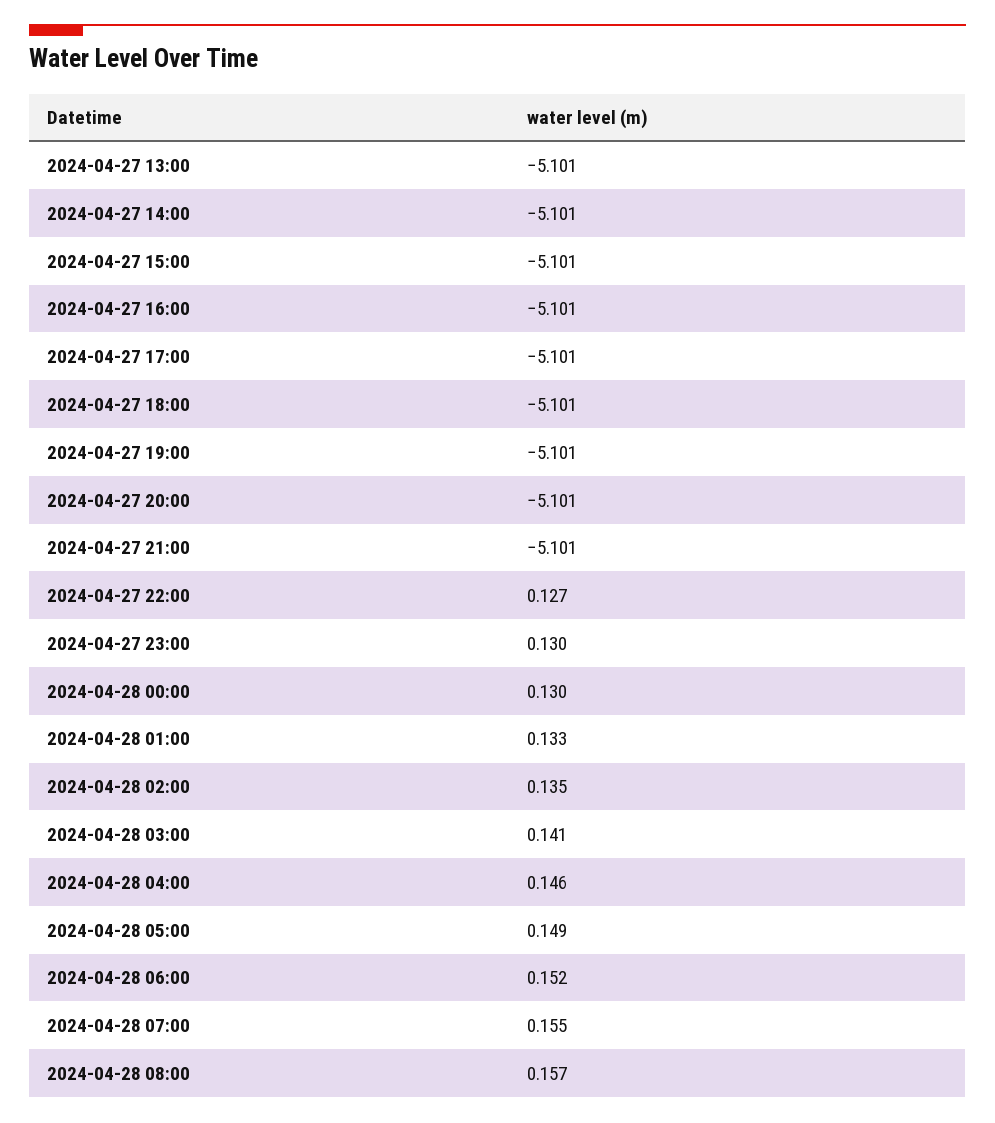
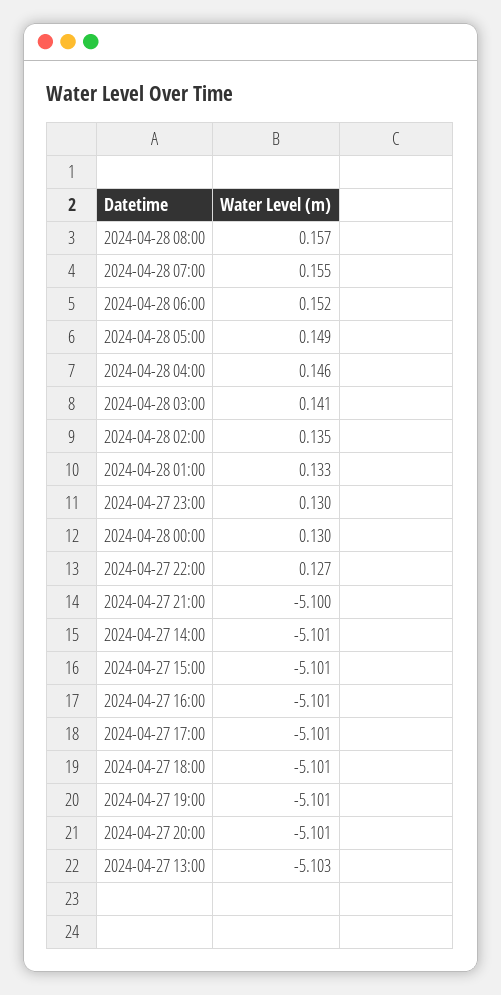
  {
-   "2024-04-27 13:00": -5.101,
+   "2024-04-27 13:00": -5.103,
    "2024-04-27 14:00": -5.101,
    "2024-04-27 15:00": -5.101,
    "2024-04-27 16:00": -5.101,
    "2024-04-27 17:00": -5.101,
    "2024-04-27 18:00": -5.101,
    "2024-04-27 19:00": -5.101,
    "2024-04-27 20:00": -5.101,
-   "2024-04-27 21:00": -5.101,
+   "2024-04-27 21:00": -5.1,
    "2024-04-27 22:00": 0.127,
    "2024-04-27 23:00": 0.13,
    "2024-04-28 00:00": 0.13,
    "2024-04-28 01:00": 0.133,
    "2024-04-28 02:00": 0.135,
    "2024-04-28 03:00": 0.141,
    "2024-04-28 04:00": 0.146,
    "2024-04-28 05:00": 0.149,
    "2024-04-28 06:00": 0.152,
    "2024-04-28 07:00": 0.155,
    "2024-04-28 08:00": 0.157
  }

